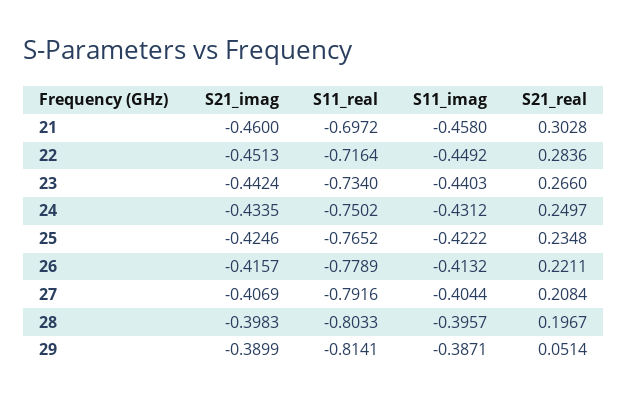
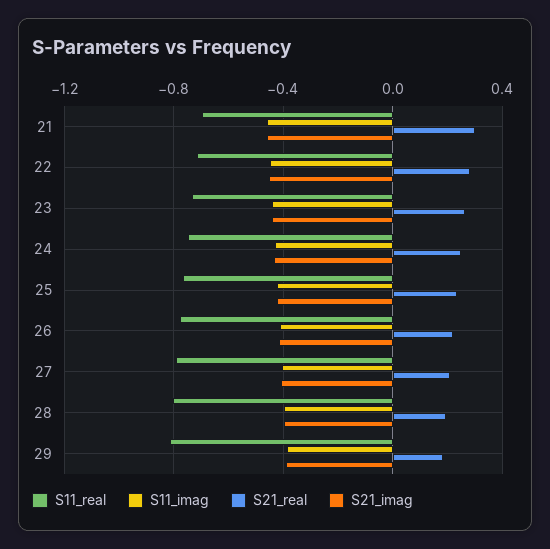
  {
    "S21_imag": {
      "21": -0.46,
      "22": -0.4513,
      "23": -0.4424,
      "24": -0.4335,
      "25": -0.4246,
      "26": -0.4157,
      "27": -0.4069,
      "28": -0.3983,
      "29": -0.3899
    },
    "S11_real": {
      "21": -0.6972,
      "22": -0.7164,
      "23": -0.734,
      "24": -0.7502,
      "25": -0.7652,
      "26": -0.7789,
      "27": -0.7916,
      "28": -0.8033,
      "29": -0.8141
    },
    "S11_imag": {
      "21": -0.458,
      "22": -0.4492,
      "23": -0.4403,
      "24": -0.4312,
      "25": -0.4222,
      "26": -0.4132,
      "27": -0.4044,
      "28": -0.3957,
      "29": -0.3871
    },
    "S21_real": {
      "21": 0.3028,
      "22": 0.2836,
      "23": 0.266,
      "24": 0.2497,
      "25": 0.2348,
      "26": 0.2211,
      "27": 0.2084,
      "28": 0.1967,
-     "29": 0.0514
+     "29": 0.2
    }
  }

